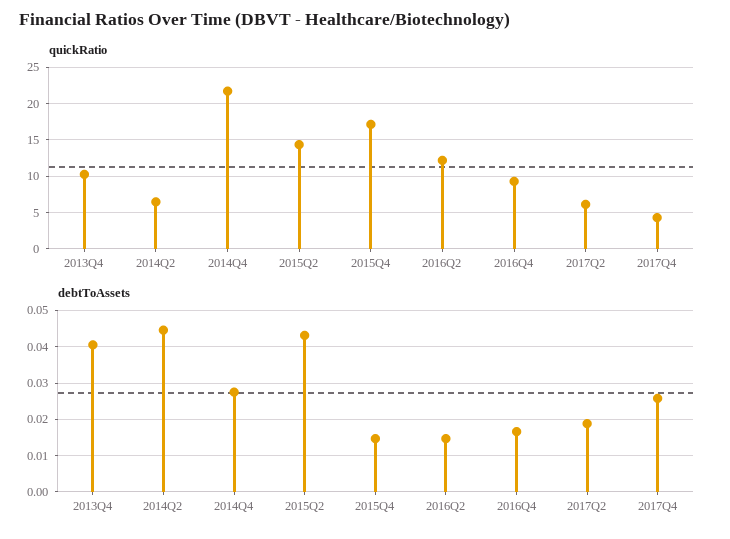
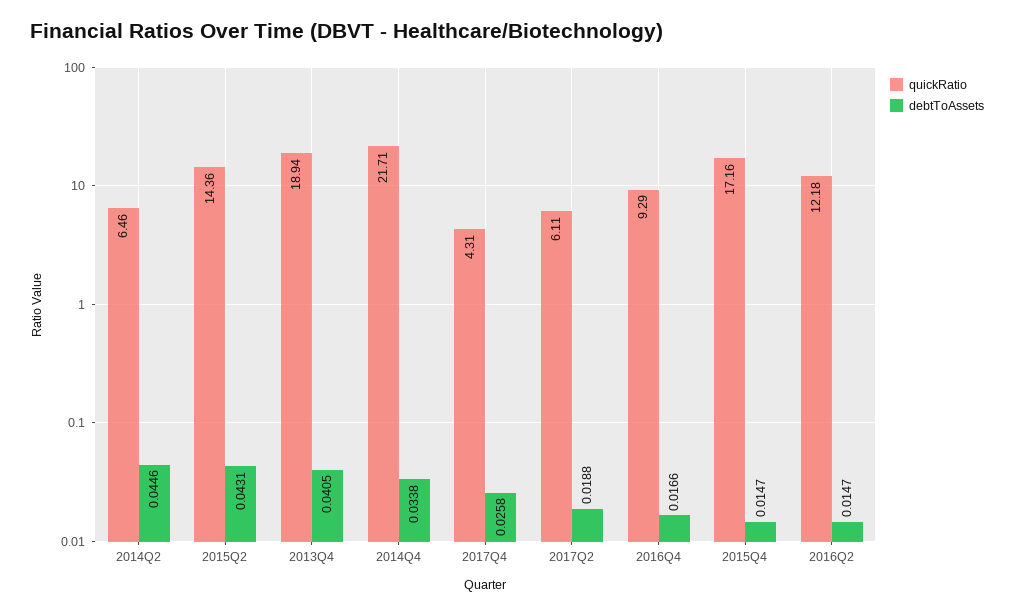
  {
    "quickRatio": {
-     "2013Q4": 10,
+     "2013Q4": 18.94,
      "2014Q2": 6.46,
      "2014Q4": 21.71,
      "2015Q2": 14.36,
      "2015Q4": 17.16,
      "2016Q2": 12.18,
      "2016Q4": 9.29,
      "2017Q2": 6.11,
      "2017Q4": 4.31
    },
    "debtToAssets": {
      "2013Q4": 0.0405,
      "2014Q2": 0.0446,
-     "2014Q4": 0.028,
+     "2014Q4": 0.0338,
      "2015Q2": 0.0431,
      "2015Q4": 0.0147,
      "2016Q2": 0.0147,
      "2016Q4": 0.0166,
      "2017Q2": 0.0188,
      "2017Q4": 0.0258
    }
  }

